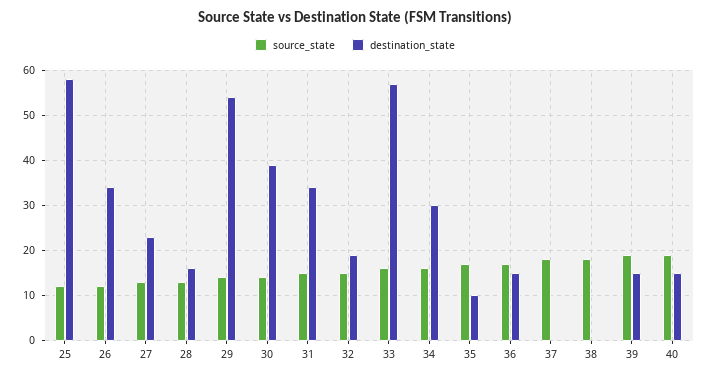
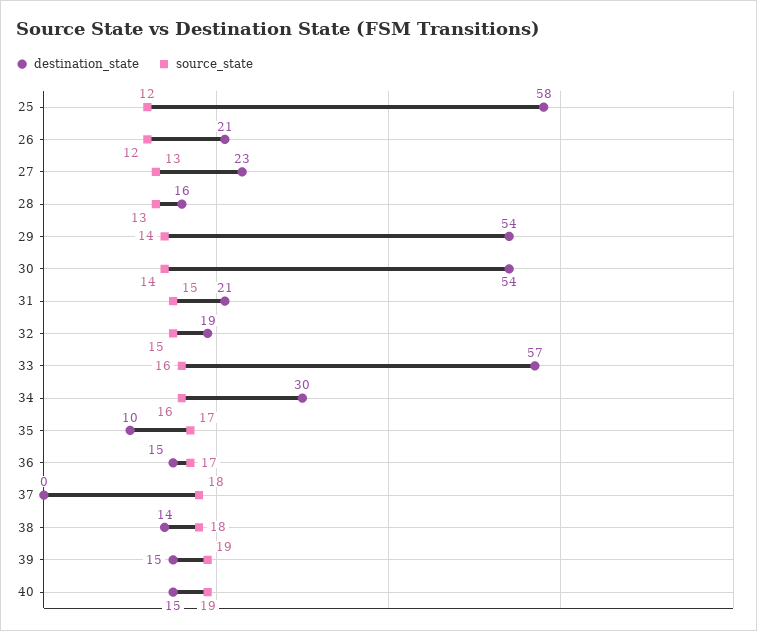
  {
    "source_state": {
      "25": 12,
      "26": 12,
      "27": 13,
      "28": 13,
      "29": 14,
      "30": 14,
      "31": 15,
      "32": 15,
      "33": 16,
      "34": 16,
      "35": 17,
      "36": 17,
      "37": 18,
      "38": 18,
      "39": 19,
      "40": 19
    },
    "destination_state": {
      "25": 58,
-     "26": 35,
+     "26": 21,
      "27": 23,
      "28": 16,
      "29": 54,
-     "30": 40,
+     "30": 54,
-     "31": 35,
+     "31": 21,
      "32": 19,
      "33": 57,
      "34": 30,
      "35": 10,
      "36": 15,
      "37": 0,
-     "38": 0,
+     "38": 14,
      "39": 15,
      "40": 15
    }
  }

